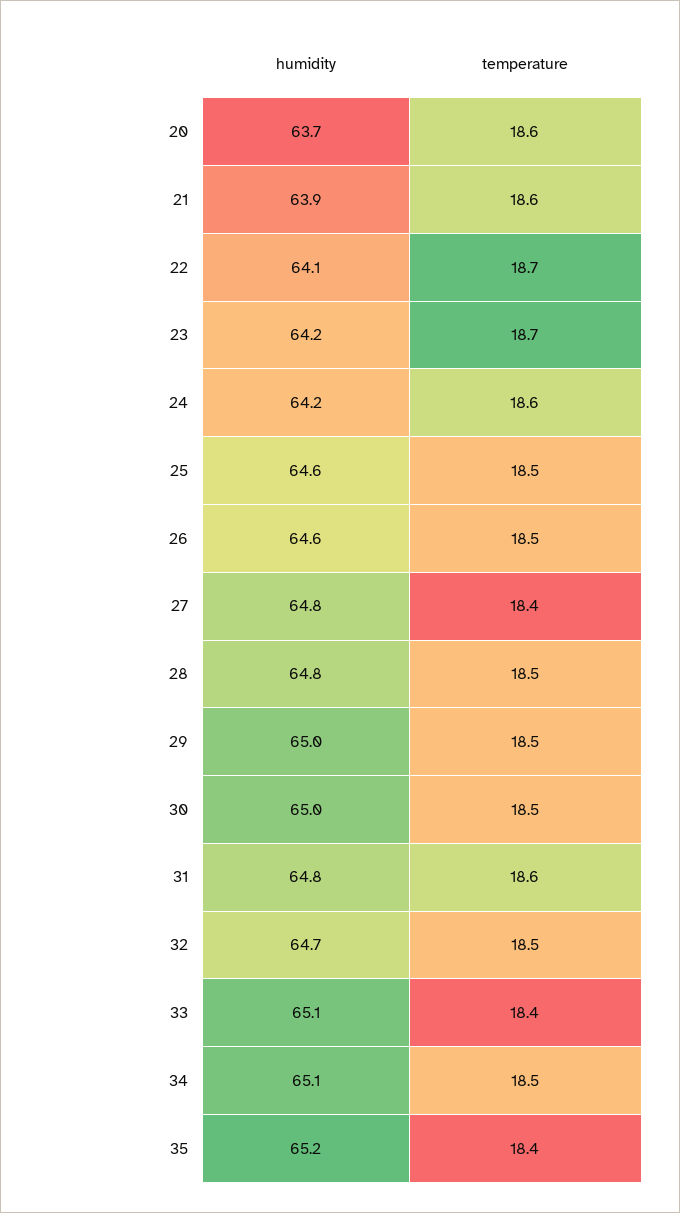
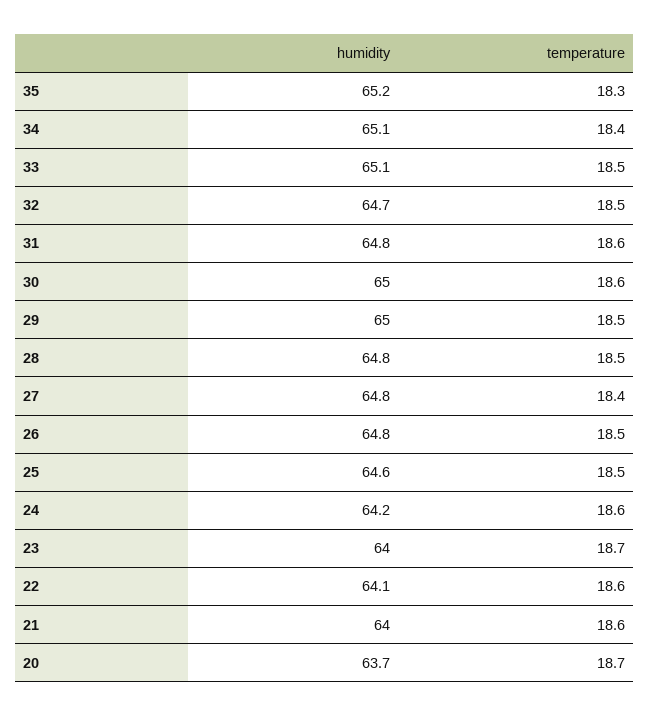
  {
    "humidity": {
      "20": 63.7,
-     "21": 63.9,
+     "21": 64,
      "22": 64.1,
-     "23": 64.2,
+     "23": 64,
      "24": 64.2,
      "25": 64.6,
-     "26": 64.6,
+     "26": 64.8,
      "27": 64.8,
      "28": 64.8,
      "29": 65,
      "30": 65,
      "31": 64.8,
      "32": 64.7,
      "33": 65.1,
      "34": 65.1,
      "35": 65.2
    },
    "temperature": {
-     "20": 18.6,
+     "20": 18.7,
      "21": 18.6,
-     "22": 18.7,
+     "22": 18.6,
      "23": 18.7,
      "24": 18.6,
      "25": 18.5,
      "26": 18.5,
      "27": 18.4,
      "28": 18.5,
      "29": 18.5,
-     "30": 18.5,
+     "30": 18.6,
      "31": 18.6,
      "32": 18.5,
-     "33": 18.4,
+     "33": 18.5,
-     "34": 18.5,
+     "34": 18.4,
-     "35": 18.4
+     "35": 18.3
    }
  }

